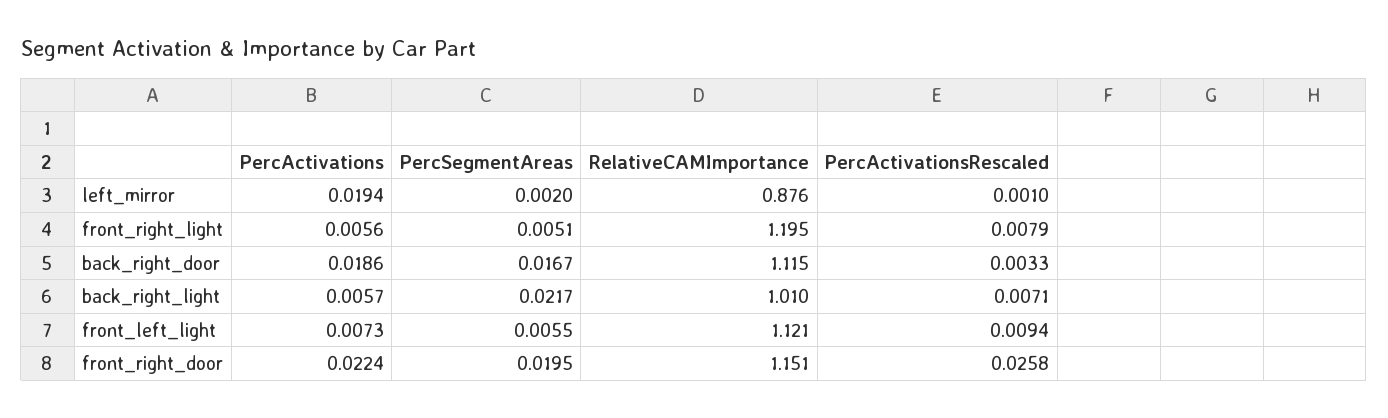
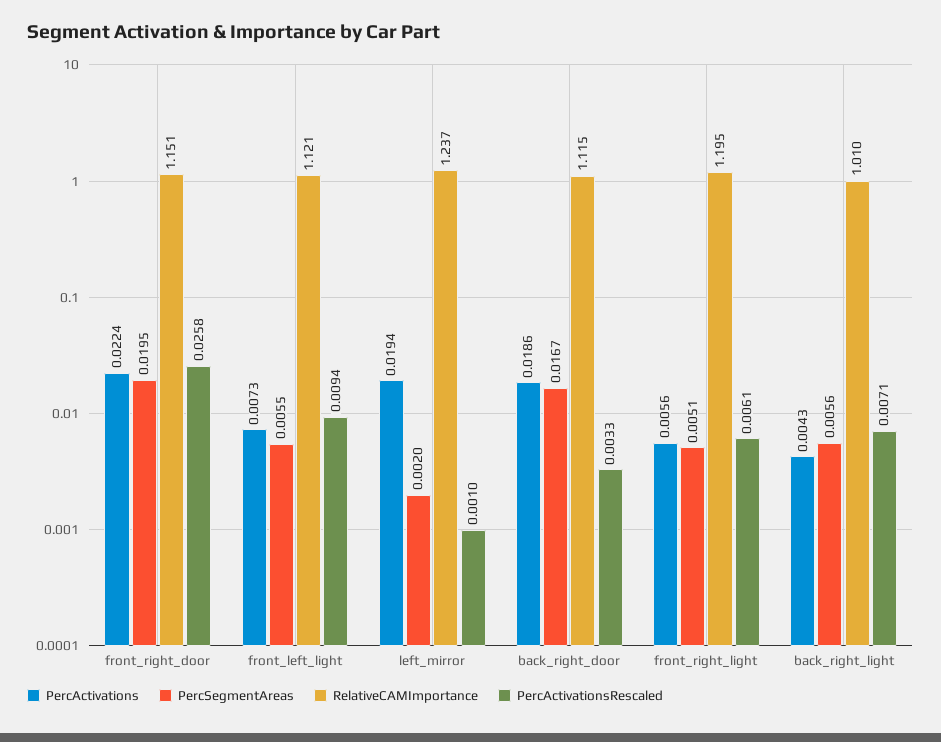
  {
    "PercActivations": {
      "left_mirror": 0.0194,
      "front_right_light": 0.0056,
      "back_right_door": 0.0186,
-     "back_right_light": 0.0057,
+     "back_right_light": 0.0043,
      "front_left_light": 0.0073,
      "front_right_door": 0.0224
    },
    "PercSegmentAreas": {
      "left_mirror": 0.002,
      "front_right_light": 0.0051,
      "back_right_door": 0.0167,
-     "back_right_light": 0.0217,
+     "back_right_light": 0.0056,
      "front_left_light": 0.0055,
      "front_right_door": 0.0195
    },
    "RelativeCAMImportance": {
-     "left_mirror": 0.876,
+     "left_mirror": 1.237,
      "front_right_light": 1.195,
      "back_right_door": 1.115,
      "back_right_light": 1.01,
      "front_left_light": 1.121,
      "front_right_door": 1.151
    },
    "PercActivationsRescaled": {
      "left_mirror": 0.001,
-     "front_right_light": 0.0079,
+     "front_right_light": 0.0061,
      "back_right_door": 0.0033,
      "back_right_light": 0.0071,
      "front_left_light": 0.0094,
      "front_right_door": 0.0258
    }
  }

